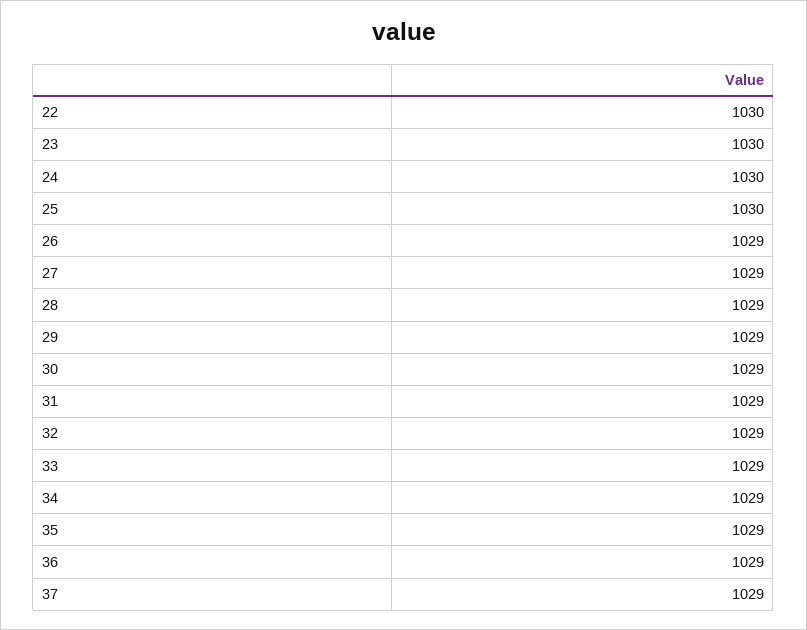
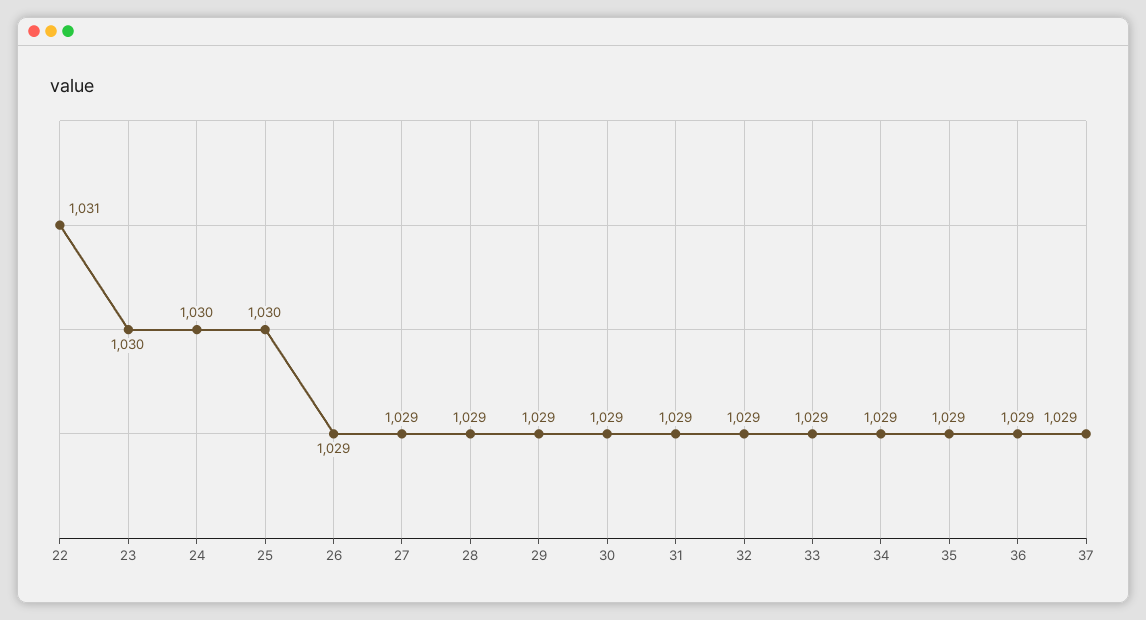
  {
-   "22": 1030,
+   "22": 1031,
    "23": 1030,
    "24": 1030,
    "25": 1030,
    "26": 1029,
    "27": 1029,
    "28": 1029,
    "29": 1029,
    "30": 1029,
    "31": 1029,
    "32": 1029,
    "33": 1029,
    "34": 1029,
    "35": 1029,
    "36": 1029,
    "37": 1029
  }

